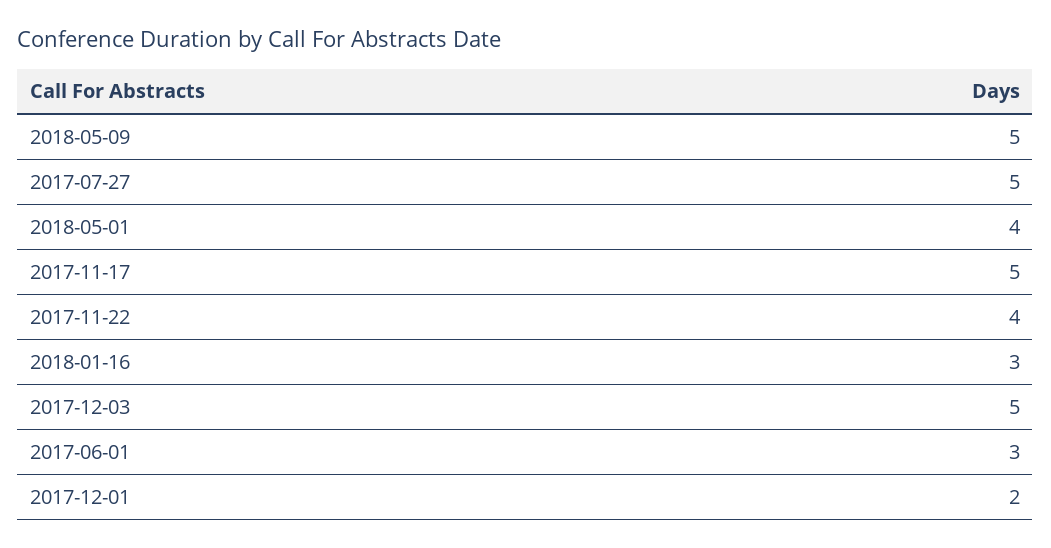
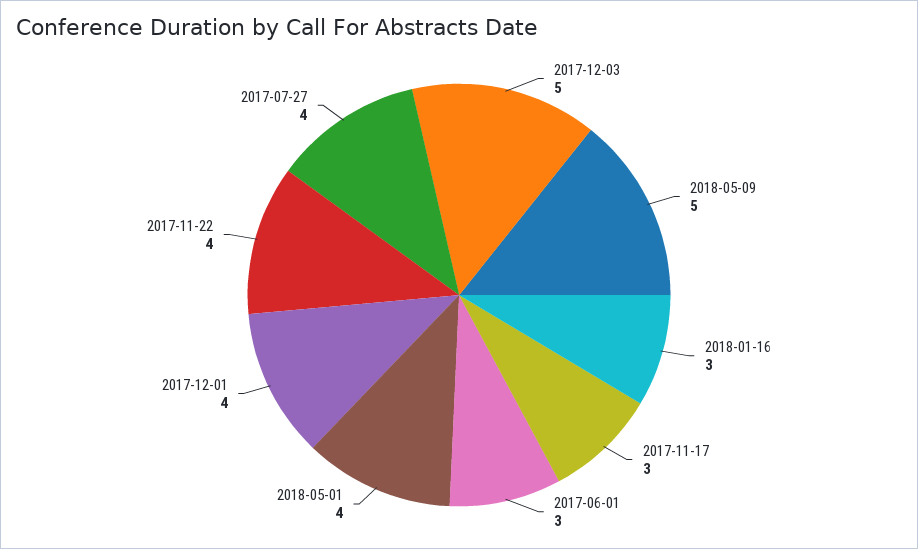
  {
    "2018-05-09": 5,
-   "2017-07-27": 5,
+   "2017-07-27": 4,
    "2018-05-01": 4,
-   "2017-11-17": 5,
+   "2017-11-17": 3,
    "2017-11-22": 4,
    "2018-01-16": 3,
    "2017-12-03": 5,
    "2017-06-01": 3,
-   "2017-12-01": 2
+   "2017-12-01": 4
  }

